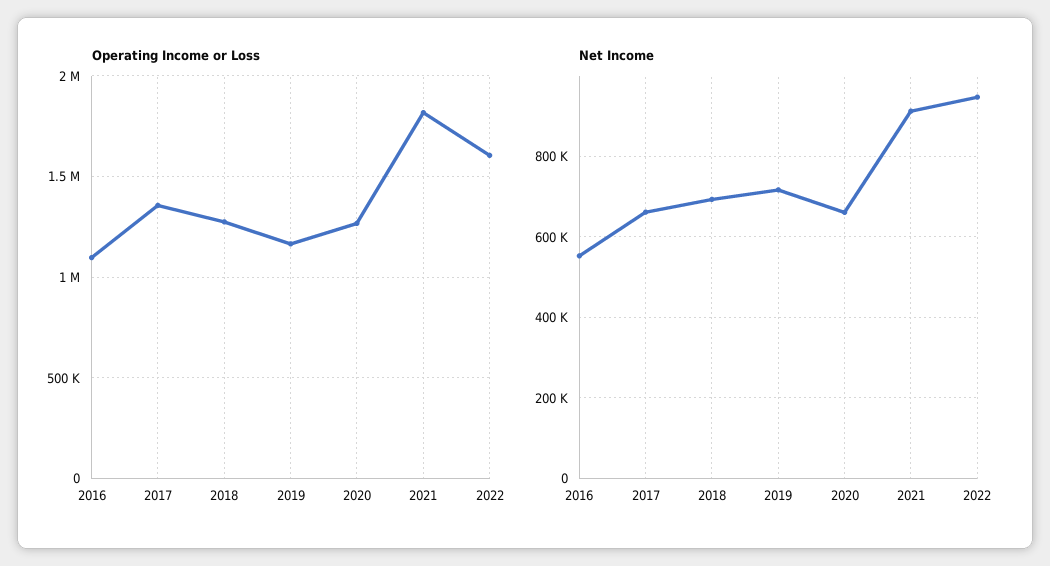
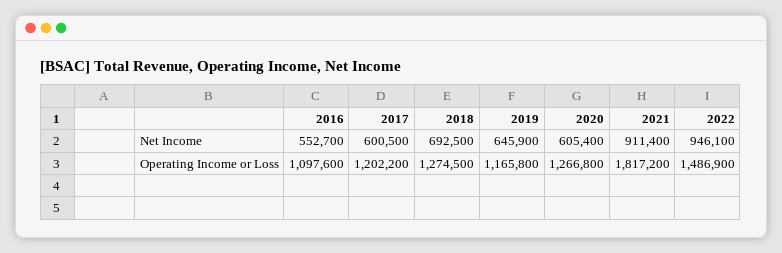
  {
    "Operating Income or Loss": {
      "2016": 1097600,
-     "2017": 1350000,
+     "2017": 1202200,
      "2018": 1274500,
      "2019": 1165800,
      "2020": 1266800,
      "2021": 1817200,
-     "2022": 1600000
+     "2022": 1486900
    },
    "Net Income": {
      "2016": 552700,
-     "2017": 660000,
+     "2017": 600500,
      "2018": 692500,
-     "2019": 720000,
+     "2019": 645900,
-     "2020": 660000,
+     "2020": 605400,
      "2021": 911400,
      "2022": 946100
    }
  }

